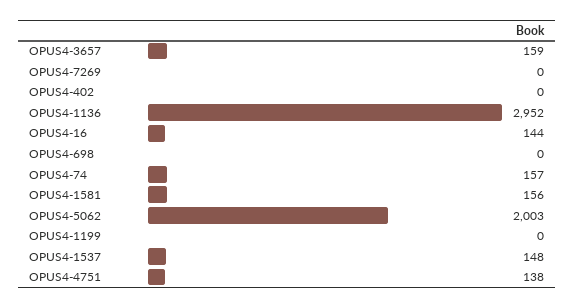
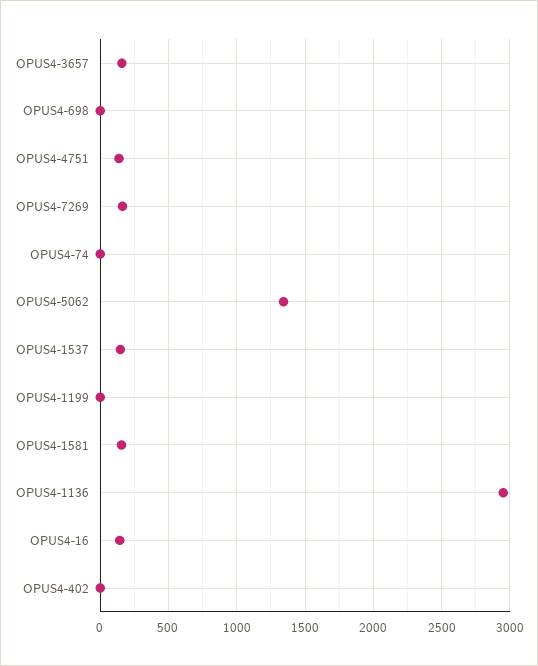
  {
    "OPUS4-3657": 159,
-   "OPUS4-7269": 0,
+   "OPUS4-7269": 150,
    "OPUS4-402": 0,
    "OPUS4-1136": 2952,
    "OPUS4-16": 144,
    "OPUS4-698": 0,
-   "OPUS4-74": 157,
+   "OPUS4-74": 0,
    "OPUS4-1581": 156,
-   "OPUS4-5062": 2003,
+   "OPUS4-5062": 1350,
    "OPUS4-1199": 0,
    "OPUS4-1537": 148,
    "OPUS4-4751": 138
  }

